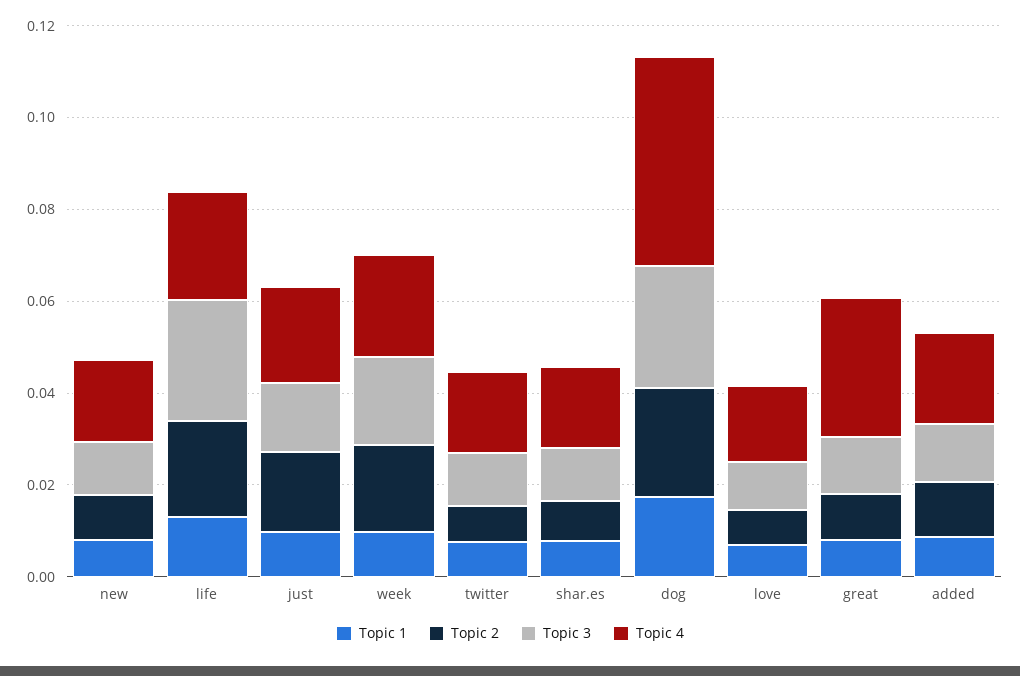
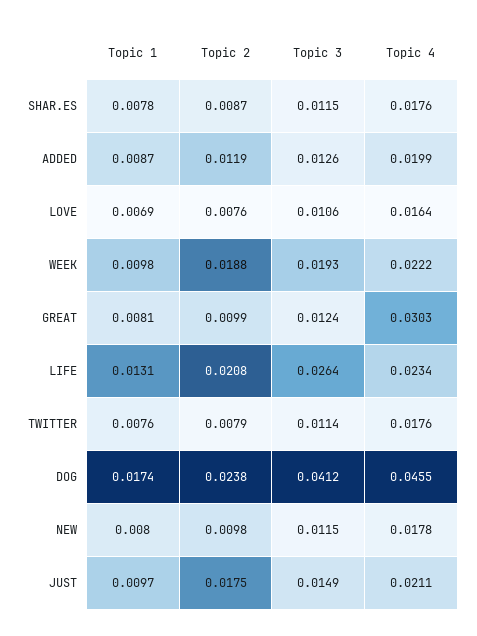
  {
    "Topic 1": {
      "new": 0.008,
      "life": 0.0131,
      "just": 0.0097,
      "week": 0.0098,
      "twitter": 0.0076,
      "shar.es": 0.0078,
      "dog": 0.0174,
      "love": 0.0069,
      "great": 0.0081,
      "added": 0.0087
    },
    "Topic 2": {
      "new": 0.0098,
      "life": 0.0208,
      "just": 0.0175,
      "week": 0.0188,
      "twitter": 0.0079,
      "shar.es": 0.0087,
      "dog": 0.0238,
      "love": 0.0076,
      "great": 0.0099,
      "added": 0.0119
    },
    "Topic 3": {
      "new": 0.0115,
      "life": 0.0264,
      "just": 0.0149,
      "week": 0.0193,
      "twitter": 0.0114,
      "shar.es": 0.0115,
-     "dog": 0.025,
+     "dog": 0.0412,
      "love": 0.0106,
      "great": 0.0124,
      "added": 0.0126
    },
    "Topic 4": {
      "new": 0.0178,
      "life": 0.0234,
      "just": 0.0211,
      "week": 0.0222,
      "twitter": 0.0176,
      "shar.es": 0.0176,
      "dog": 0.0455,
      "love": 0.0164,
      "great": 0.0303,
      "added": 0.0199
    }
  }

